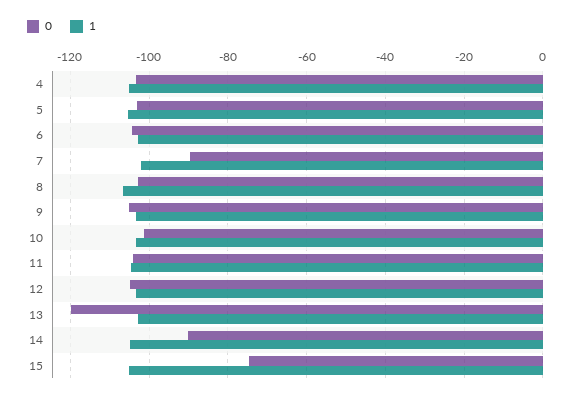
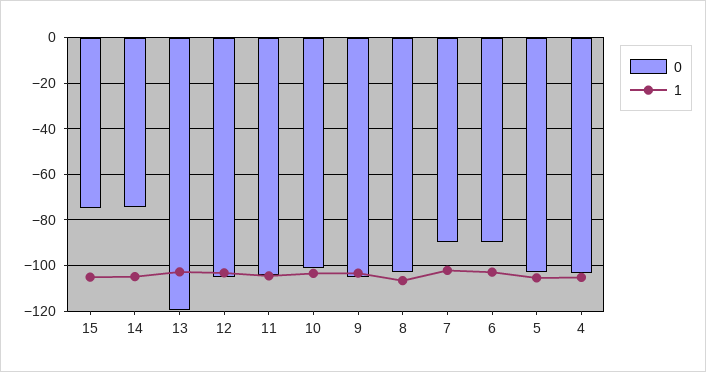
  {
    "0": {
      "4": -104,
      "5": -104,
-     "6": -104,
+     "6": -90,
      "7": -90,
      "8": -102,
      "9": -106,
      "10": -102,
      "11": -104,
      "12": -104,
      "13": -120,
-     "14": -90,
+     "14": -75,
      "15": -74
    },
    "1": {
      "4": -106,
      "5": -106,
      "6": -102,
      "7": -102,
      "8": -106,
      "9": -104,
      "10": -104,
      "11": -104,
      "12": -104,
      "13": -102,
      "14": -104,
      "15": -106
    }
  }

